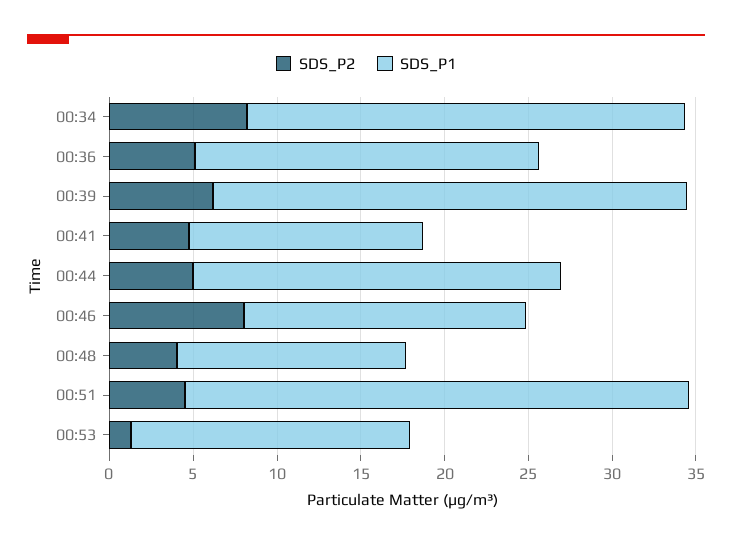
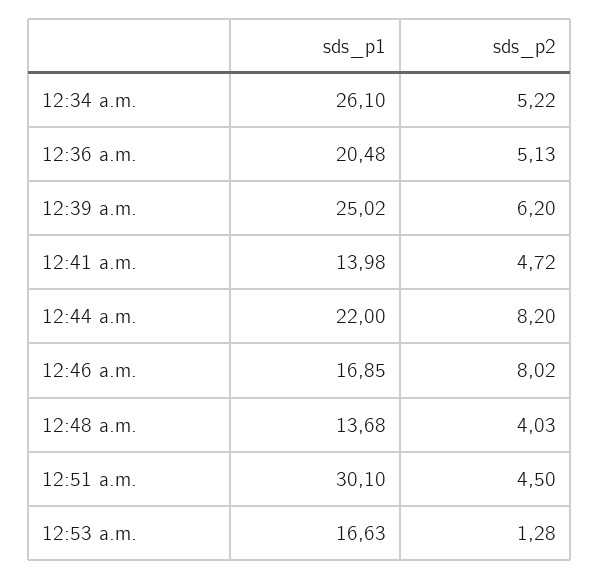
  {
    "SDS_P2": {
-     "00:34": 8,
+     "00:34": 5.22,
      "00:36": 5.13,
      "00:39": 6.2,
      "00:41": 4.72,
-     "00:44": 5,
+     "00:44": 8.2,
      "00:46": 8.02,
      "00:48": 4.03,
      "00:51": 4.5,
      "00:53": 1.28
    },
    "SDS_P1": {
      "00:34": 26.1,
      "00:36": 20.48,
-     "00:39": 28,
+     "00:39": 25.02,
      "00:41": 13.98,
      "00:44": 22,
      "00:46": 16.85,
      "00:48": 13.68,
      "00:51": 30.1,
      "00:53": 16.63
    }
  }

